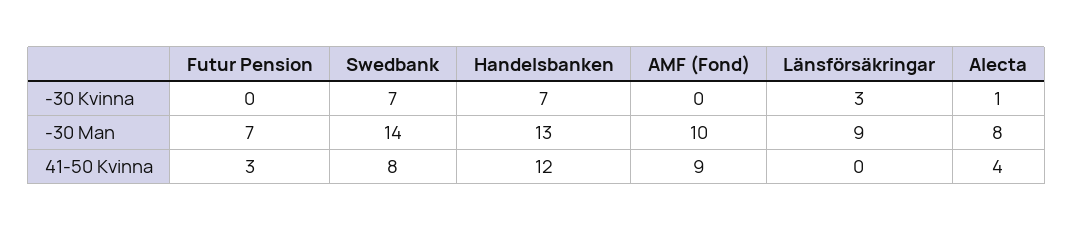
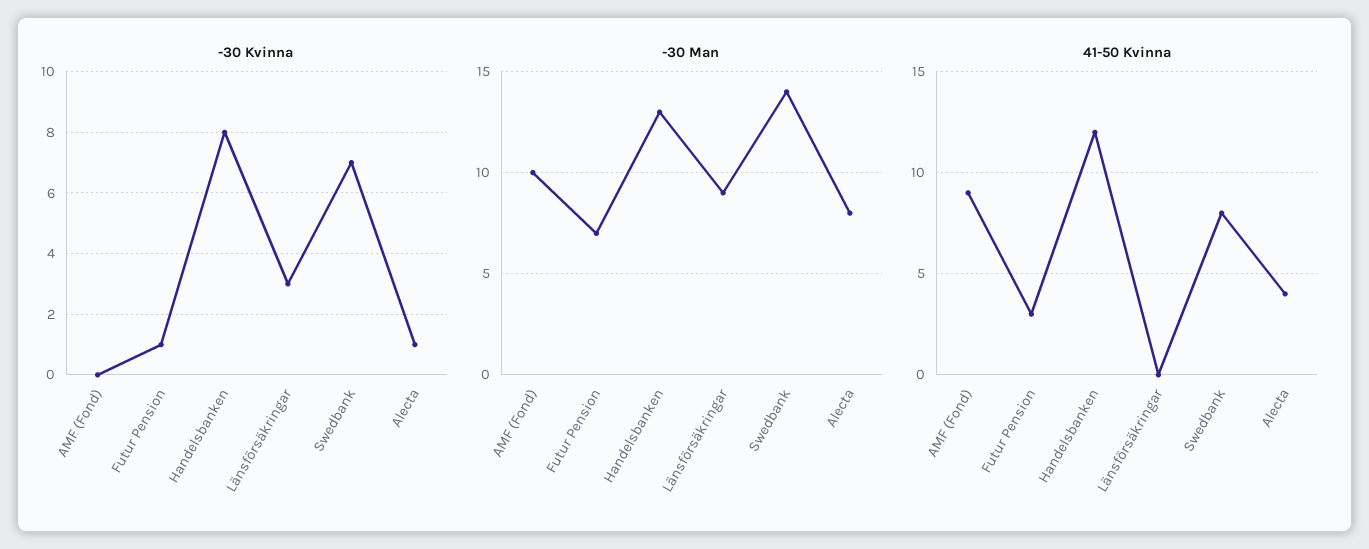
  {
    "-30 Kvinna": {
-     "Futur Pension": 0,
+     "Futur Pension": 1,
      "Swedbank": 7,
-     "Handelsbanken": 7,
+     "Handelsbanken": 8,
      "AMF (Fond)": 0,
      "Länsförsäkringar": 3,
      "Alecta": 1
    },
    "-30 Man": {
      "Futur Pension": 7,
      "Swedbank": 14,
      "Handelsbanken": 13,
      "AMF (Fond)": 10,
      "Länsförsäkringar": 9,
      "Alecta": 8
    },
    "41-50 Kvinna": {
      "Futur Pension": 3,
      "Swedbank": 8,
      "Handelsbanken": 12,
      "AMF (Fond)": 9,
      "Länsförsäkringar": 0,
      "Alecta": 4
    }
  }

